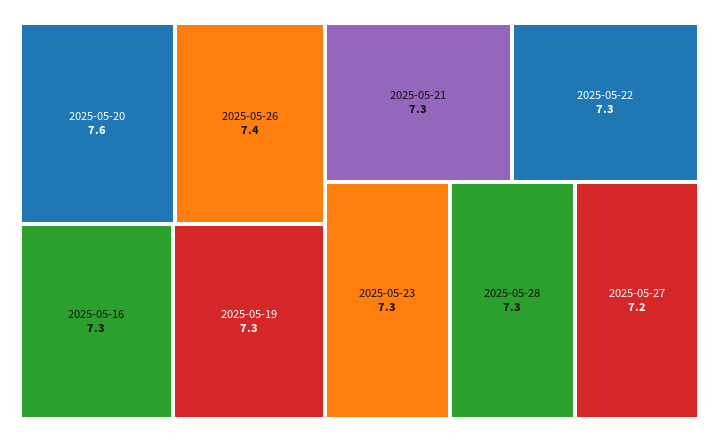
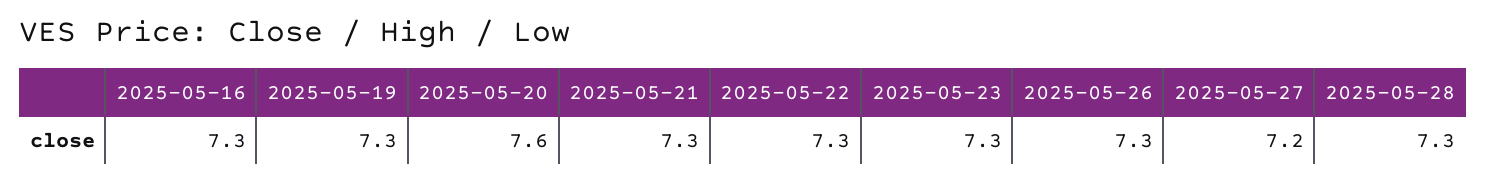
  {
    "2025-05-20": 7.6,
-   "2025-05-26": 7.4,
+   "2025-05-26": 7.3,
    "2025-05-16": 7.3,
    "2025-05-19": 7.3,
    "2025-05-21": 7.3,
    "2025-05-22": 7.3,
    "2025-05-23": 7.3,
    "2025-05-28": 7.3,
    "2025-05-27": 7.2
  }

